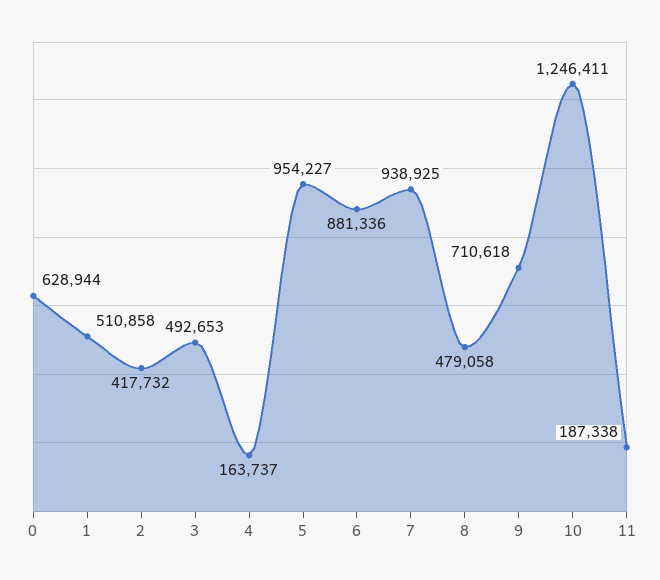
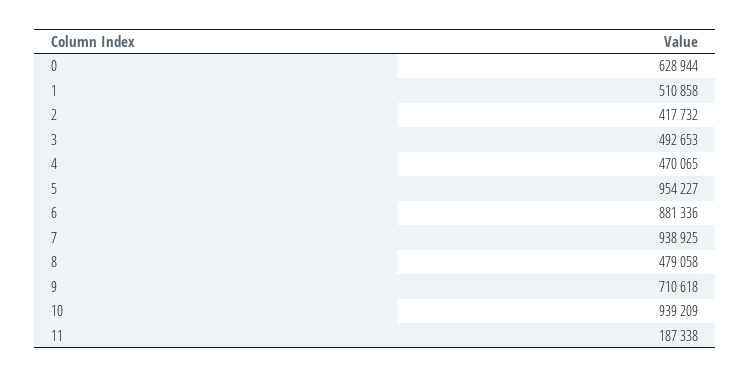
  {
    "0": 628944,
    "1": 510858,
    "2": 417732,
    "3": 492653,
-   "4": 163737,
+   "4": 470065,
    "5": 954227,
    "6": 881336,
    "7": 938925,
    "8": 479058,
    "9": 710618,
-   "10": 1246411,
+   "10": 939209,
    "11": 187338
  }

